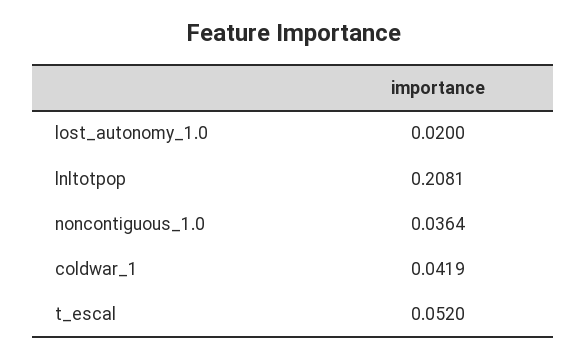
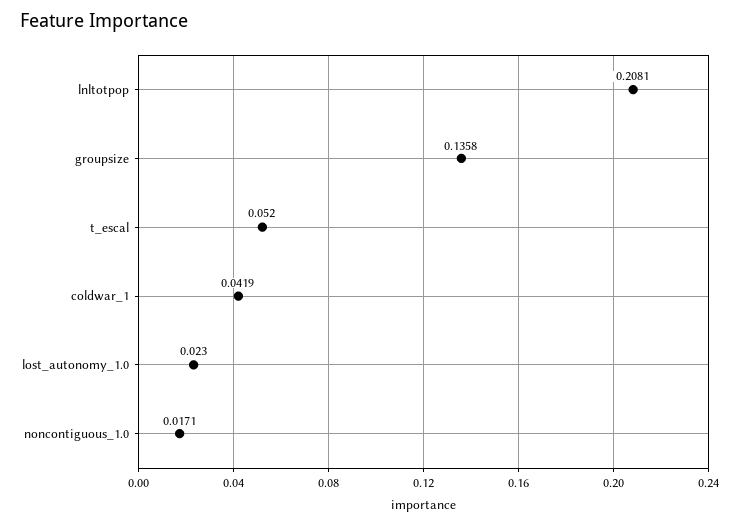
  {
-   "lost_autonomy_1.0": 0.02,
+   "lost_autonomy_1.0": 0.023,
    "lnltotpop": 0.2081,
-   "noncontiguous_1.0": 0.0364,
+   "noncontiguous_1.0": 0.0171,
    "coldwar_1": 0.0419,
-   "t_escal": 0.052
+   "t_escal": 0.052,
+   "groupsize": 0.1358
  }

